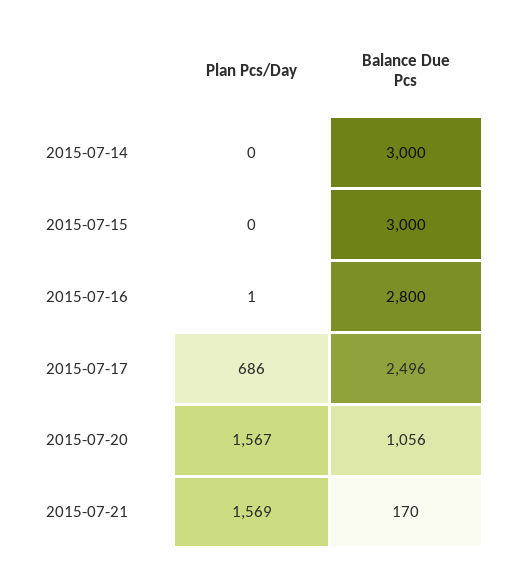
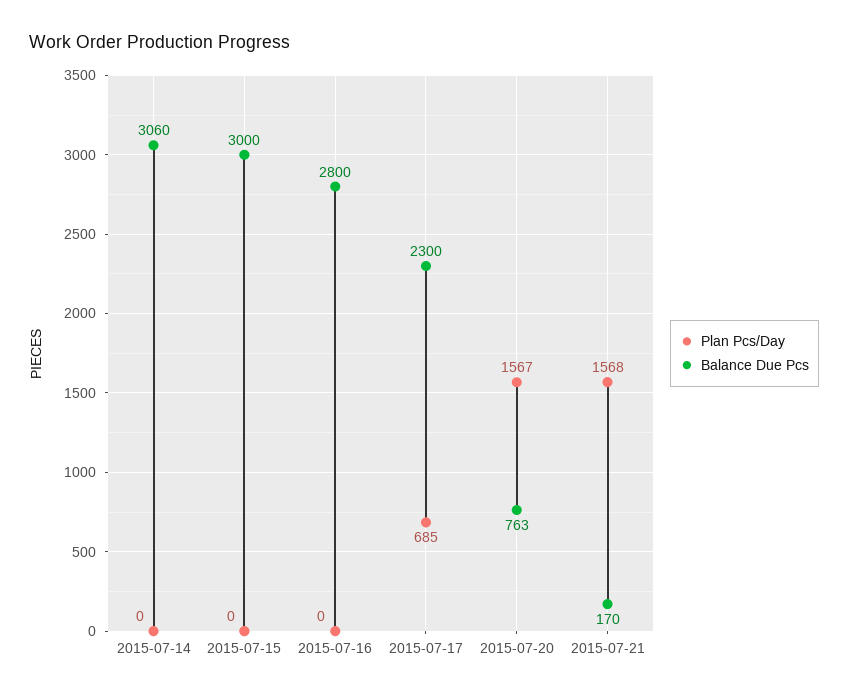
  {
    "Plan Pcs/Day": {
      "2015-07-14": 0,
      "2015-07-15": 0,
-     "2015-07-16": 1,
+     "2015-07-16": 0,
-     "2015-07-17": 686,
+     "2015-07-17": 685,
      "2015-07-20": 1567,
-     "2015-07-21": 1569
+     "2015-07-21": 1568
    },
    "Balance Due Pcs": {
-     "2015-07-14": 3000,
+     "2015-07-14": 3060,
      "2015-07-15": 3000,
      "2015-07-16": 2800,
-     "2015-07-17": 2496,
+     "2015-07-17": 2300,
-     "2015-07-20": 1056,
+     "2015-07-20": 763,
      "2015-07-21": 170
    }
  }

